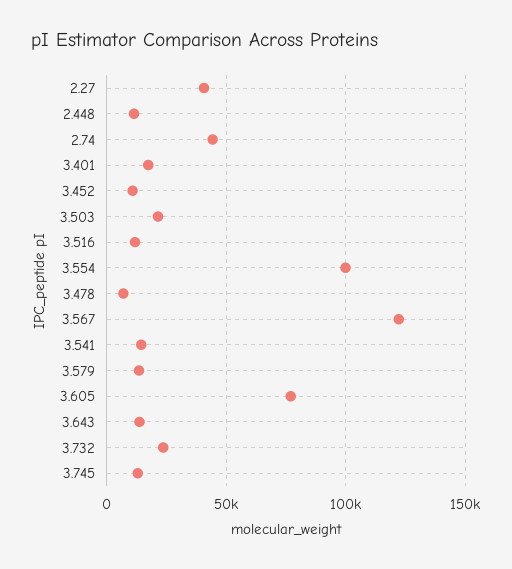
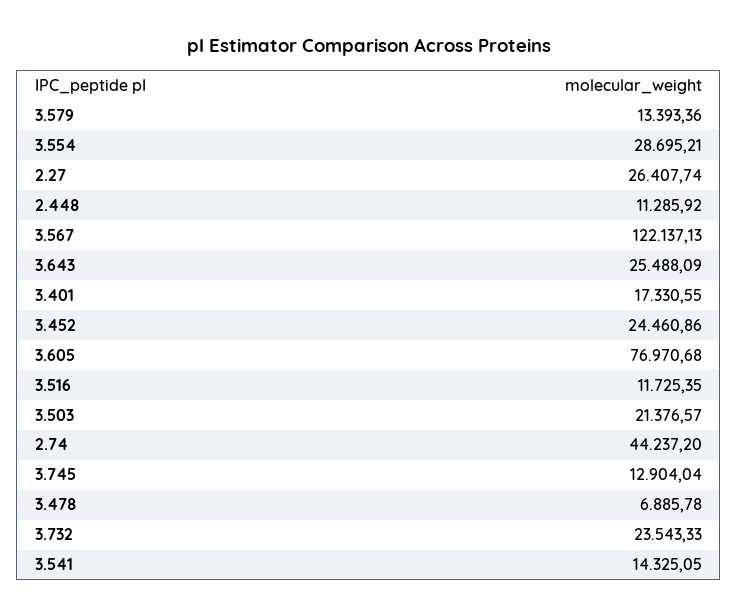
  {
-   "2.27": 40000,
+   "2.27": 26407.74,
    "2.448": 11285.92,
    "2.74": 44237.2,
    "3.401": 17330.55,
-   "3.452": 10000,
+   "3.452": 24460.86,
    "3.503": 21376.57,
    "3.516": 11725.35,
-   "3.554": 100000,
+   "3.554": 28695.21,
    "3.478": 6885.78,
    "3.567": 122137.13,
    "3.541": 14325.05,
    "3.579": 13393.36,
    "3.605": 76970.68,
-   "3.643": 15000,
+   "3.643": 25488.09,
    "3.732": 23543.33,
    "3.745": 12904.04
  }

